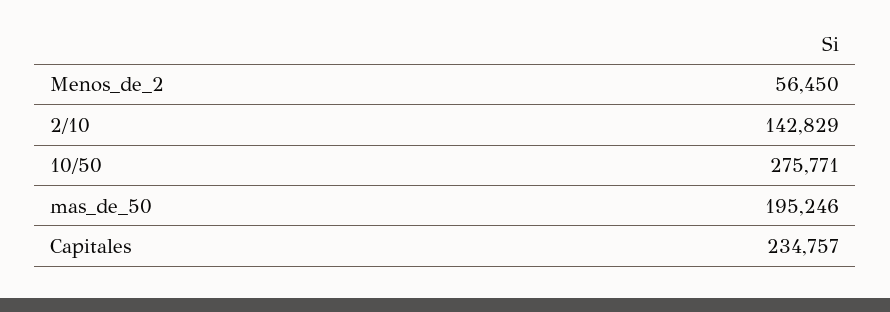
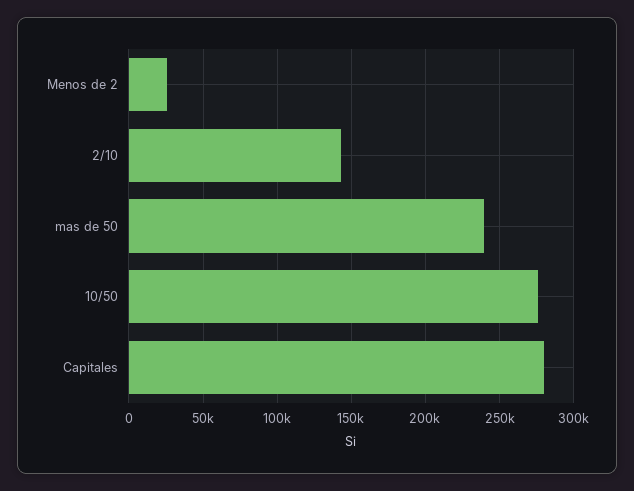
  {
-   "Menos_de_2": 56450,
+   "Menos_de_2": 25000,
    "2/10": 142829,
    "10/50": 275771,
-   "mas_de_50": 195246,
+   "mas_de_50": 240000,
-   "Capitales": 234757
+   "Capitales": 280000
  }

